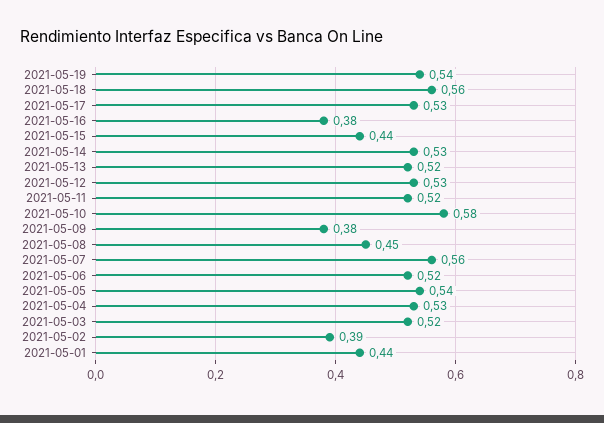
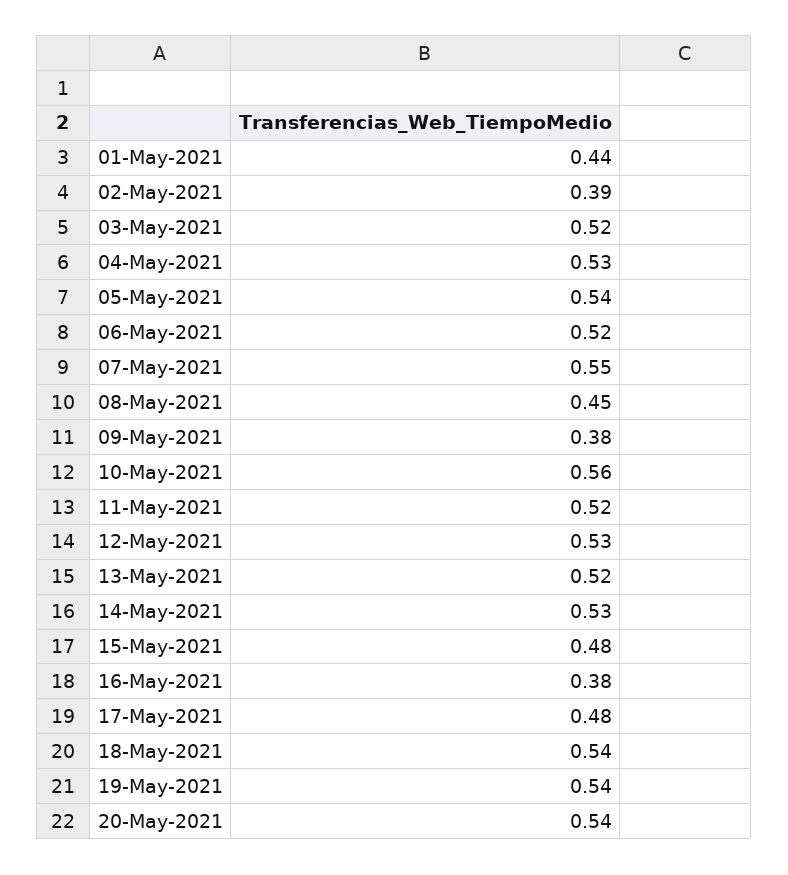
  {
    "2021-05-19": 0.54,
-   "2021-05-18": 0.56,
+   "2021-05-18": 0.54,
-   "2021-05-17": 0.53,
+   "2021-05-17": 0.48,
    "2021-05-16": 0.38,
-   "2021-05-15": 0.44,
+   "2021-05-15": 0.48,
    "2021-05-14": 0.53,
    "2021-05-13": 0.52,
    "2021-05-12": 0.53,
    "2021-05-11": 0.52,
-   "2021-05-10": 0.58,
+   "2021-05-10": 0.56,
    "2021-05-09": 0.38,
    "2021-05-08": 0.45,
-   "2021-05-07": 0.56,
+   "2021-05-07": 0.55,
    "2021-05-06": 0.52,
    "2021-05-05": 0.54,
    "2021-05-04": 0.53,
    "2021-05-03": 0.52,
    "2021-05-02": 0.39,
-   "2021-05-01": 0.44
+   "2021-05-01": 0.44,
+   "20-May-2021": 0.54
  }

